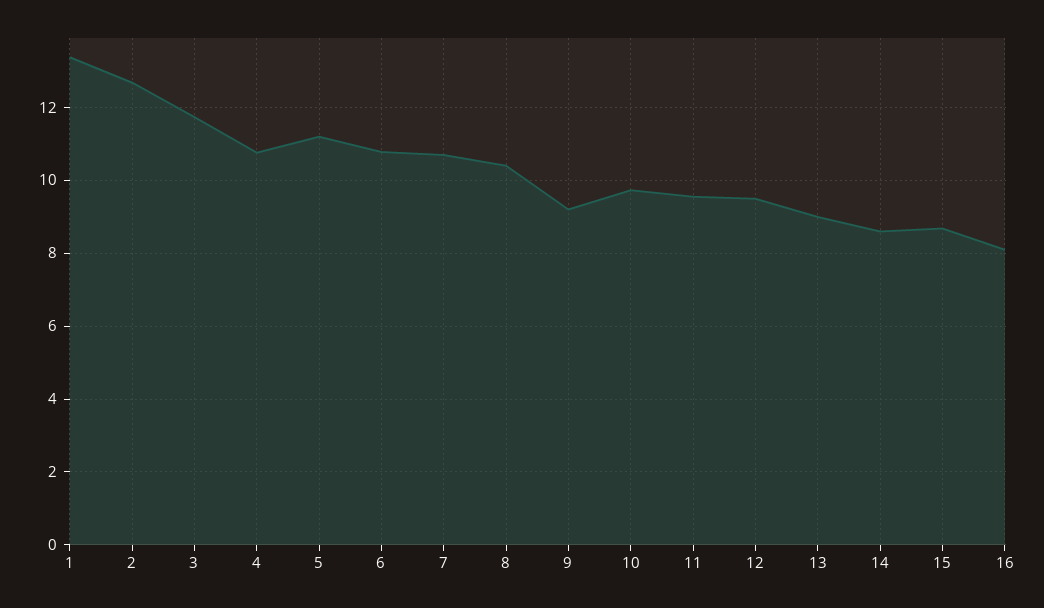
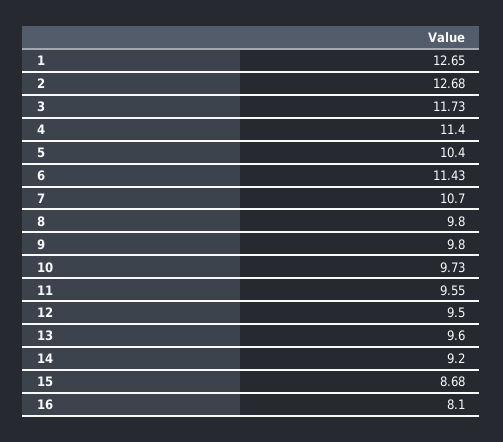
  {
-   "1": 13.4,
+   "1": 12.65,
    "2": 12.68,
    "3": 11.73,
-   "4": 10.8,
+   "4": 11.4,
-   "5": 11.2,
+   "5": 10.4,
-   "6": 10.8,
+   "6": 11.43,
    "7": 10.7,
-   "8": 10.4,
+   "8": 9.8,
-   "9": 9.2,
+   "9": 9.8,
    "10": 9.73,
    "11": 9.55,
    "12": 9.5,
-   "13": 9,
+   "13": 9.6,
-   "14": 8.6,
+   "14": 9.2,
    "15": 8.68,
    "16": 8.1
  }

